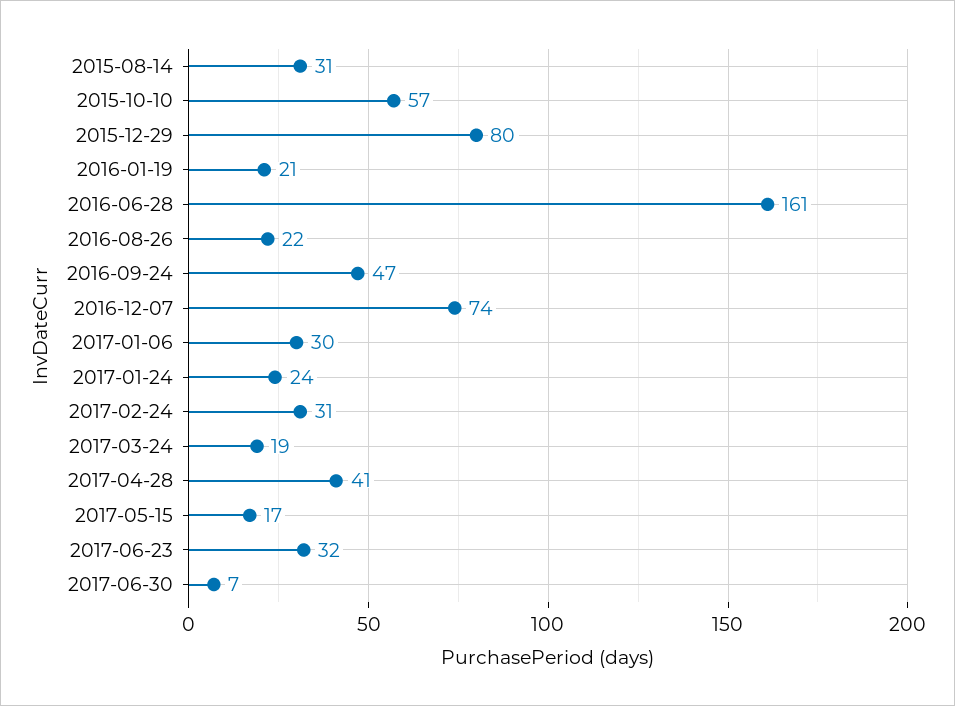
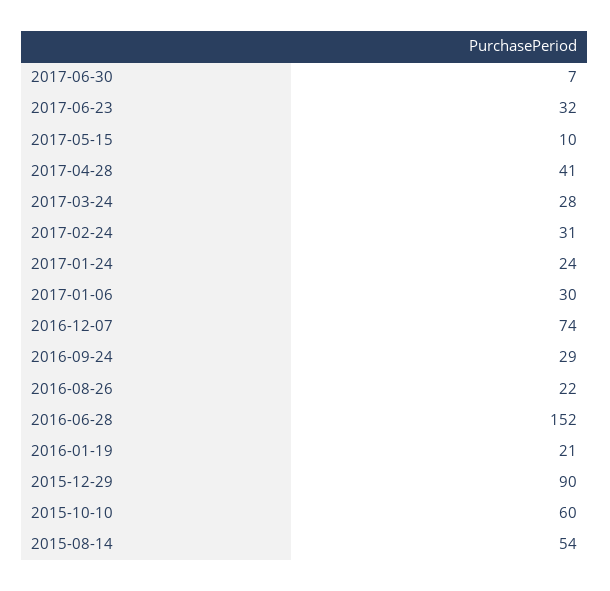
  {
-   "2015-08-14": 31,
+   "2015-08-14": 54,
-   "2015-10-10": 57,
+   "2015-10-10": 60,
-   "2015-12-29": 80,
+   "2015-12-29": 90,
    "2016-01-19": 21,
-   "2016-06-28": 161,
+   "2016-06-28": 152,
    "2016-08-26": 22,
-   "2016-09-24": 47,
+   "2016-09-24": 29,
    "2016-12-07": 74,
    "2017-01-06": 30,
    "2017-01-24": 24,
    "2017-02-24": 31,
-   "2017-03-24": 19,
+   "2017-03-24": 28,
    "2017-04-28": 41,
-   "2017-05-15": 17,
+   "2017-05-15": 10,
    "2017-06-23": 32,
    "2017-06-30": 7
  }

